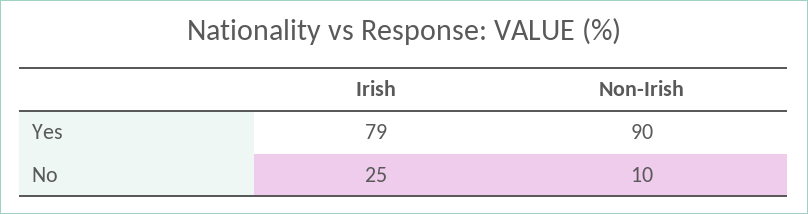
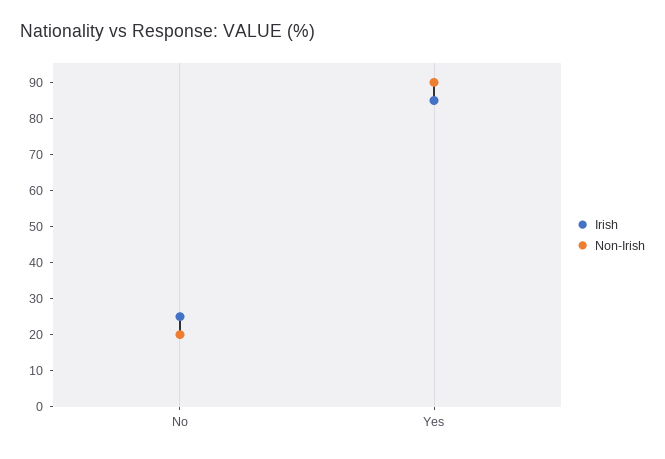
  {
    "Irish": {
-     "Yes": 79,
+     "Yes": 85,
      "No": 25
    },
    "Non-Irish": {
      "Yes": 90,
-     "No": 10
+     "No": 20
    }
  }

